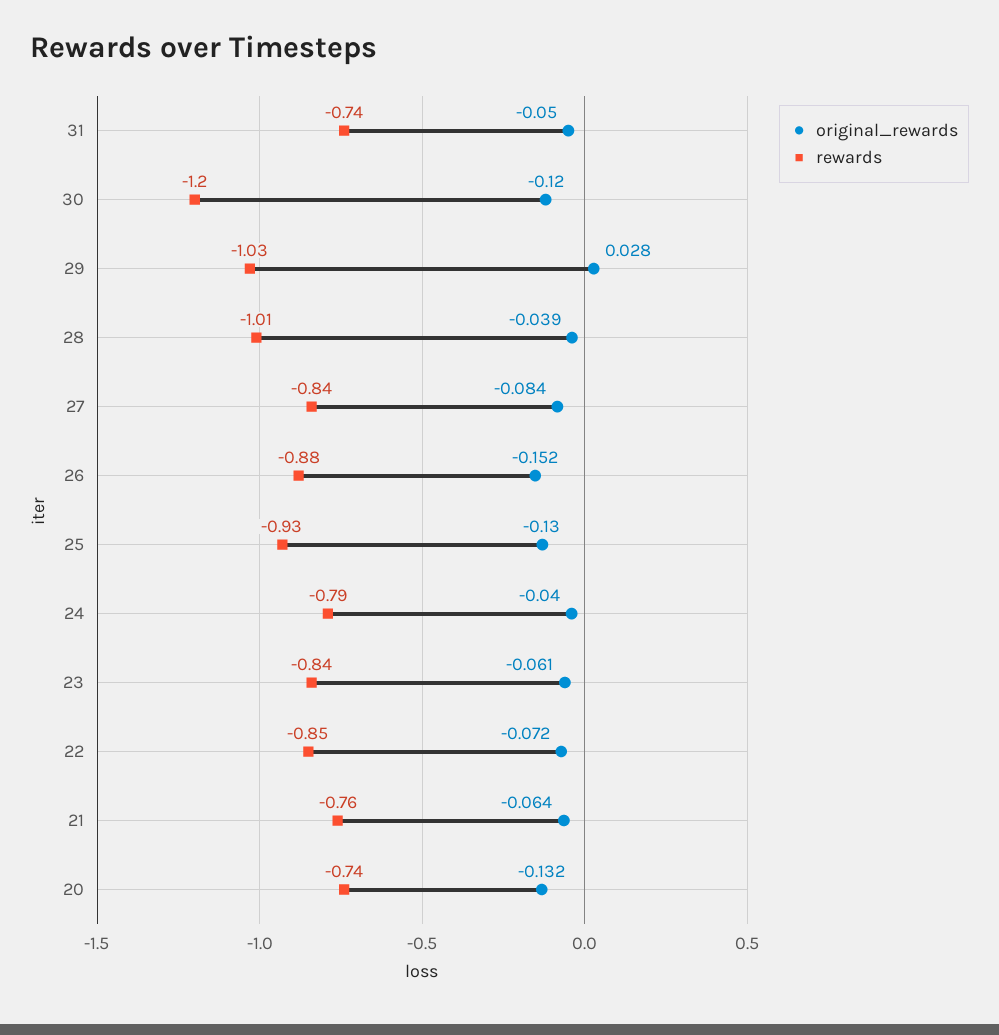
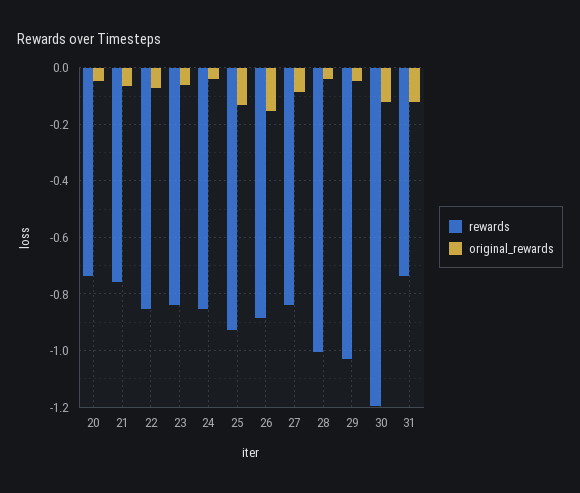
  {
    "original_rewards": {
-     "31": -0.05,
+     "31": -0.125,
      "30": -0.12,
-     "29": 0.028,
+     "29": -0.05,
      "28": -0.039,
      "27": -0.084,
      "26": -0.152,
      "25": -0.13,
      "24": -0.04,
      "23": -0.061,
      "22": -0.072,
      "21": -0.064,
-     "20": -0.132
+     "20": -0.05
    },
    "rewards": {
      "31": -0.74,
      "30": -1.2,
      "29": -1.03,
      "28": -1.01,
      "27": -0.84,
      "26": -0.88,
      "25": -0.93,
-     "24": -0.79,
+     "24": -0.85,
      "23": -0.84,
      "22": -0.85,
      "21": -0.76,
      "20": -0.74
    }
  }

